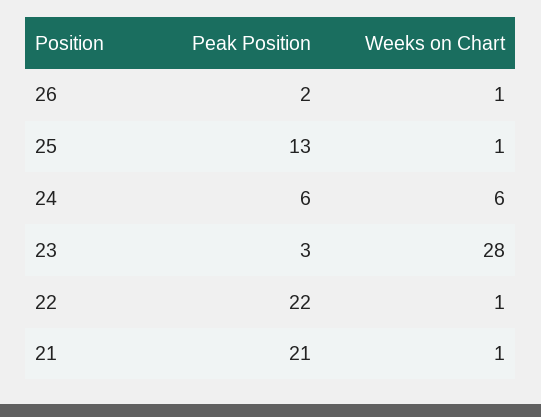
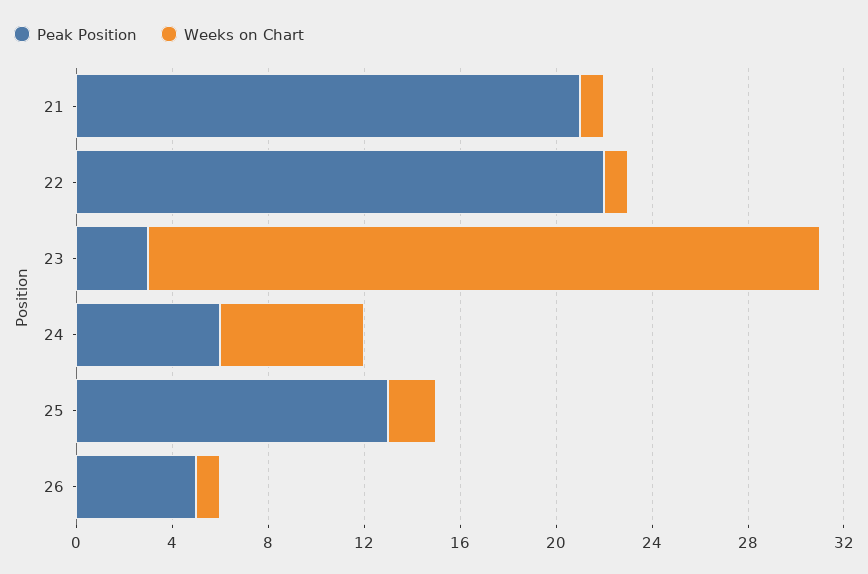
  {
    "Peak Position": {
-     "26": 2,
+     "26": 5,
      "25": 13,
      "24": 6,
      "23": 3,
      "22": 22,
      "21": 21
    },
    "Weeks on Chart": {
      "26": 1,
-     "25": 1,
+     "25": 2,
      "24": 6,
      "23": 28,
      "22": 1,
      "21": 1
    }
  }

